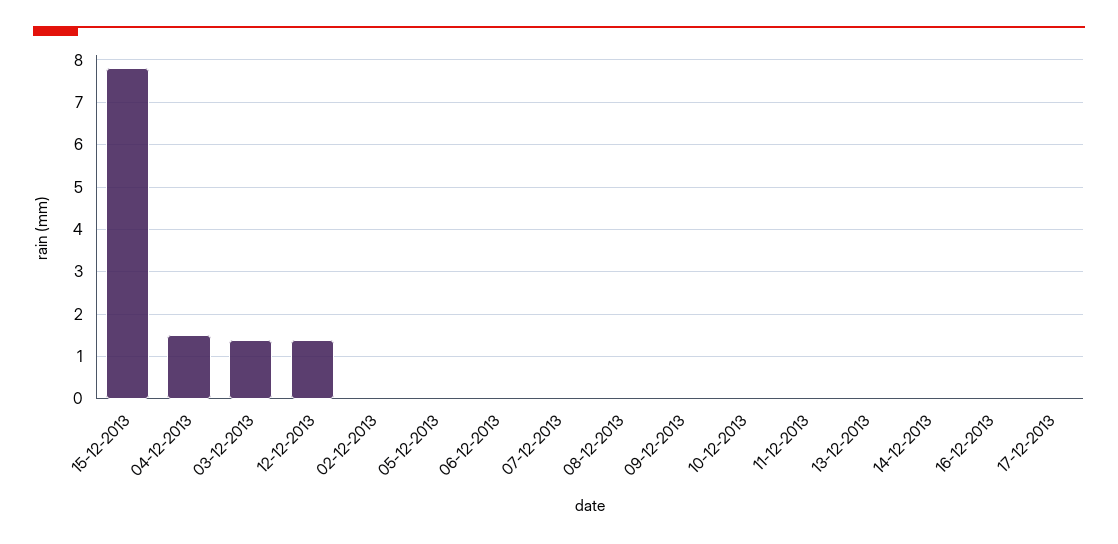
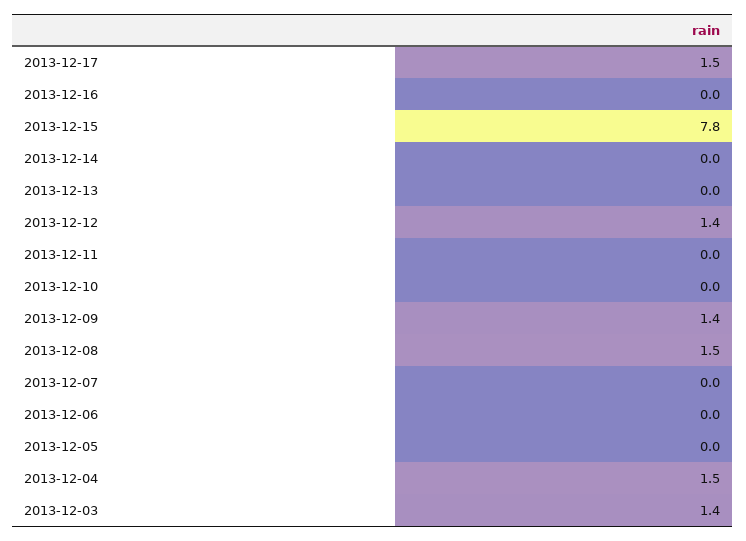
  {
    "15-12-2013": 7.8,
    "04-12-2013": 1.5,
    "03-12-2013": 1.4,
    "12-12-2013": 1.4,
-   "02-12-2013": 0,
    "05-12-2013": 0,
    "06-12-2013": 0,
    "07-12-2013": 0,
-   "08-12-2013": 0,
+   "08-12-2013": 1.5,
-   "09-12-2013": 0,
+   "09-12-2013": 1.4,
    "10-12-2013": 0,
    "11-12-2013": 0,
    "13-12-2013": 0,
    "14-12-2013": 0,
    "16-12-2013": 0,
-   "17-12-2013": 0
+   "17-12-2013": 1.5
  }

